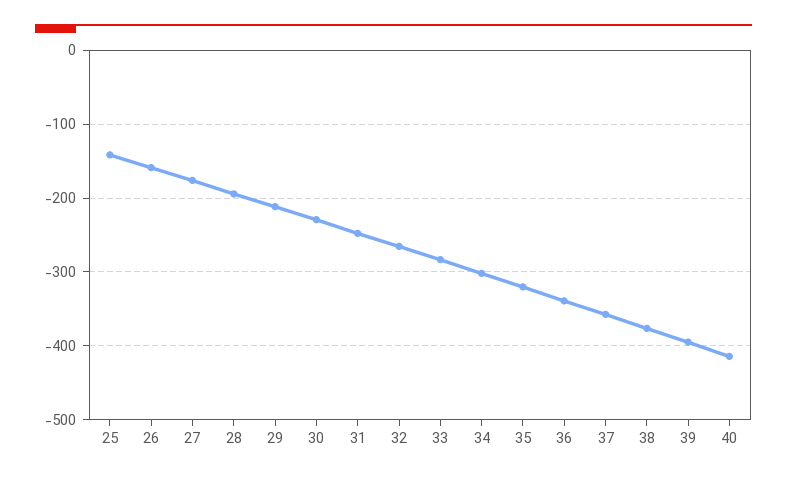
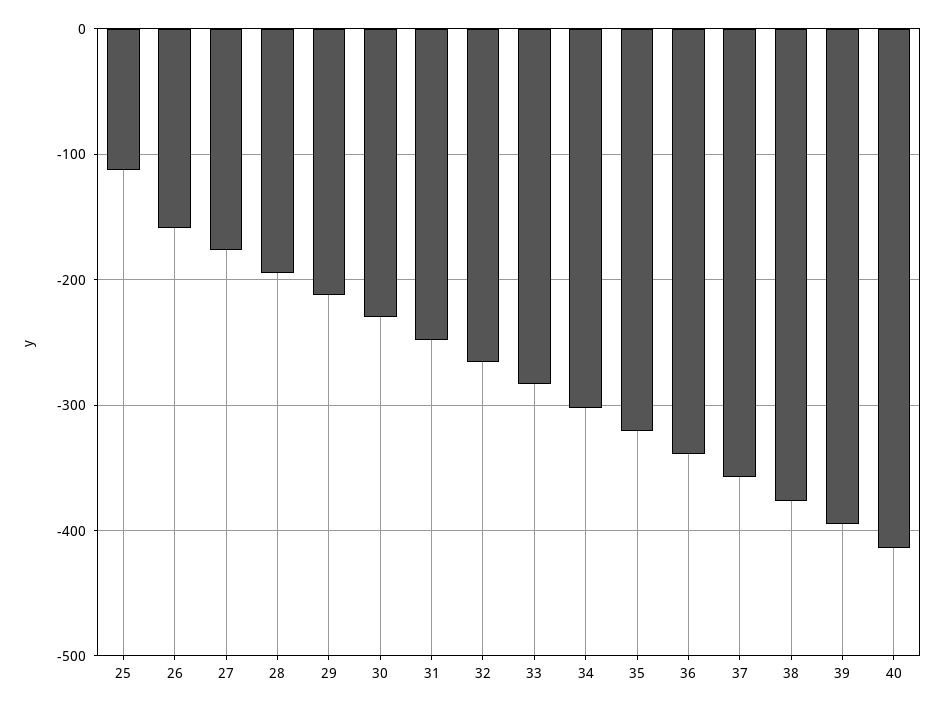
  {
-   "25": -140,
+   "25": -110,
    "26": -160,
    "27": -180,
    "28": -190,
    "29": -210,
    "30": -230,
    "31": -250,
    "32": -270,
    "33": -280,
    "34": -300,
    "35": -320,
    "36": -340,
    "37": -360,
    "38": -380,
    "39": -400,
    "40": -410
  }

